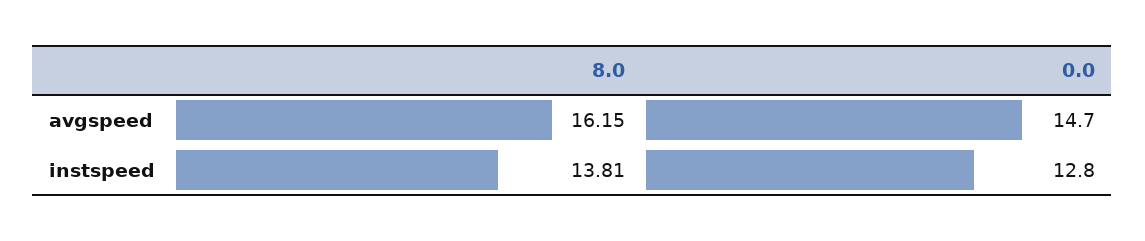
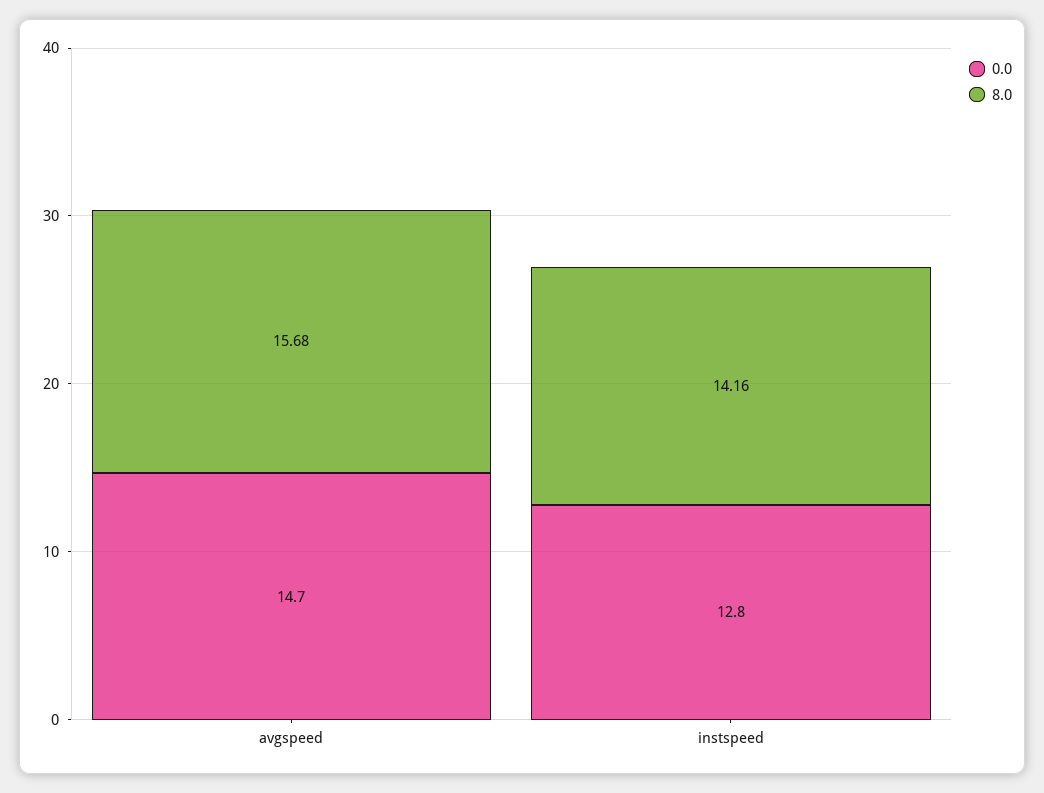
  {
    "8.0": {
-     "avgspeed": 16.15,
+     "avgspeed": 15.68,
-     "instspeed": 13.81
+     "instspeed": 14.16
    },
    "0.0": {
      "avgspeed": 14.7,
      "instspeed": 12.8
    }
  }

